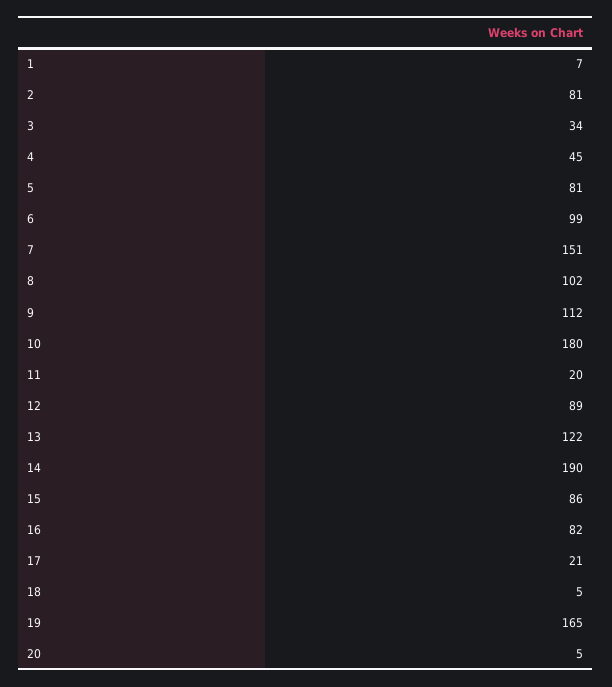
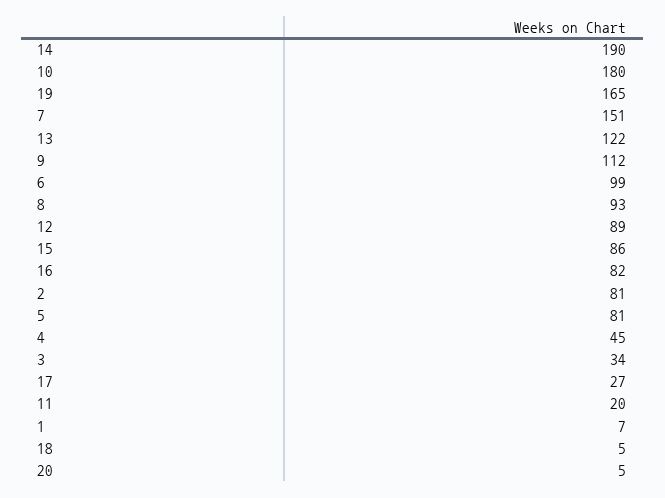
  {
    "1": 7,
    "2": 81,
    "3": 34,
    "4": 45,
    "5": 81,
    "6": 99,
    "7": 151,
-   "8": 102,
+   "8": 93,
    "9": 112,
    "10": 180,
    "11": 20,
    "12": 89,
    "13": 122,
    "14": 190,
    "15": 86,
    "16": 82,
-   "17": 21,
+   "17": 27,
    "18": 5,
    "19": 165,
    "20": 5
  }

